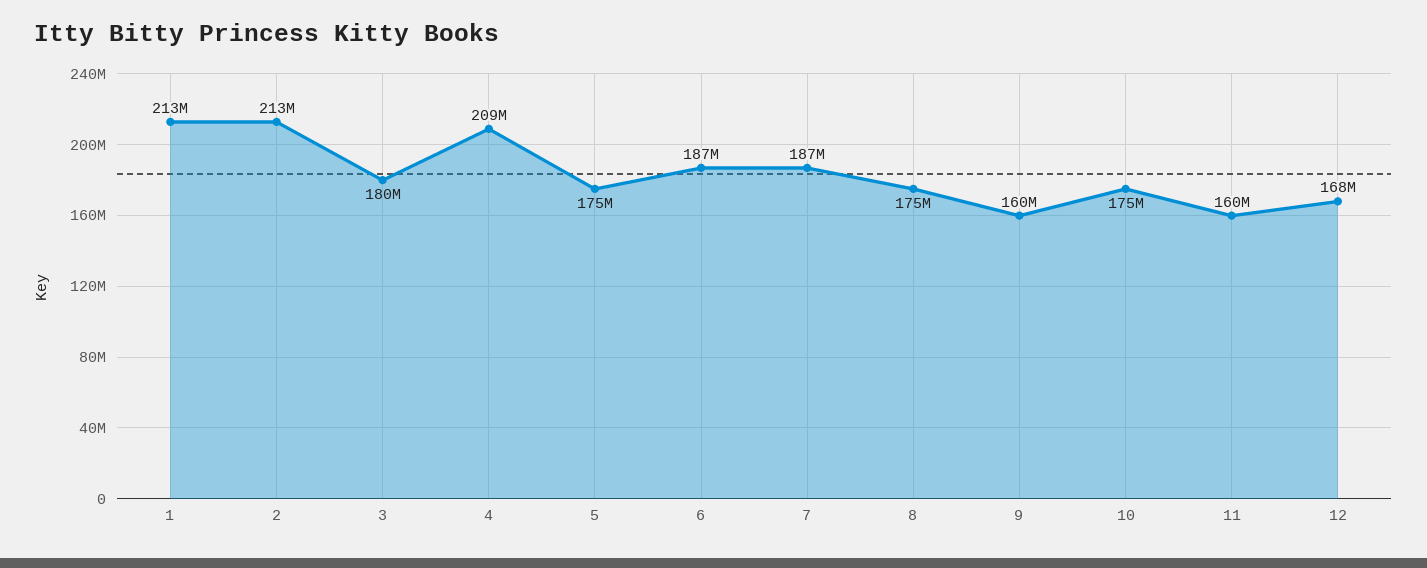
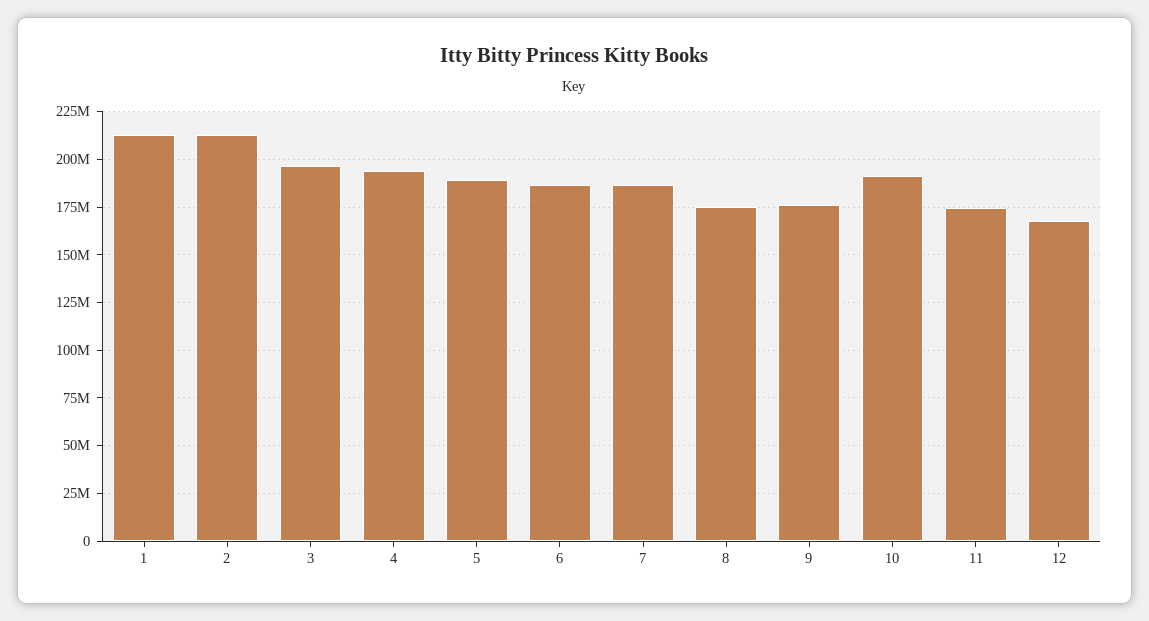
  {
    "1": 213000000,
    "2": 213000000,
-   "3": 180000000,
+   "3": 195000000,
-   "4": 209000000,
+   "4": 195000000,
-   "5": 175000000,
+   "5": 190000000,
    "6": 187000000,
    "7": 187000000,
    "8": 175000000,
-   "9": 160000000,
+   "9": 175000000,
-   "10": 175000000,
+   "10": 190000000,
-   "11": 160000000,
+   "11": 175000000,
    "12": 168000000
  }

